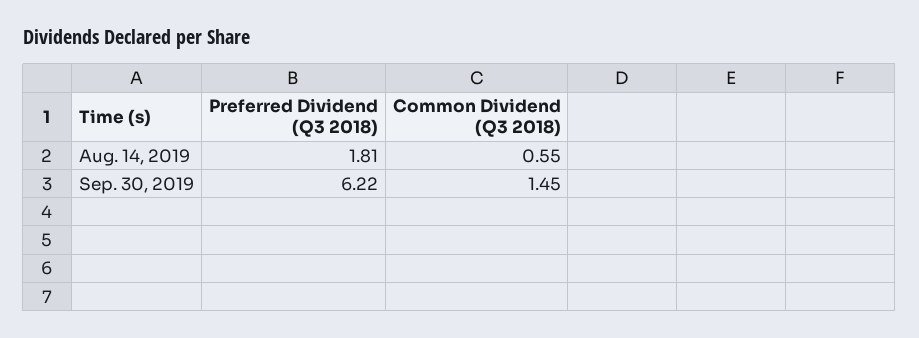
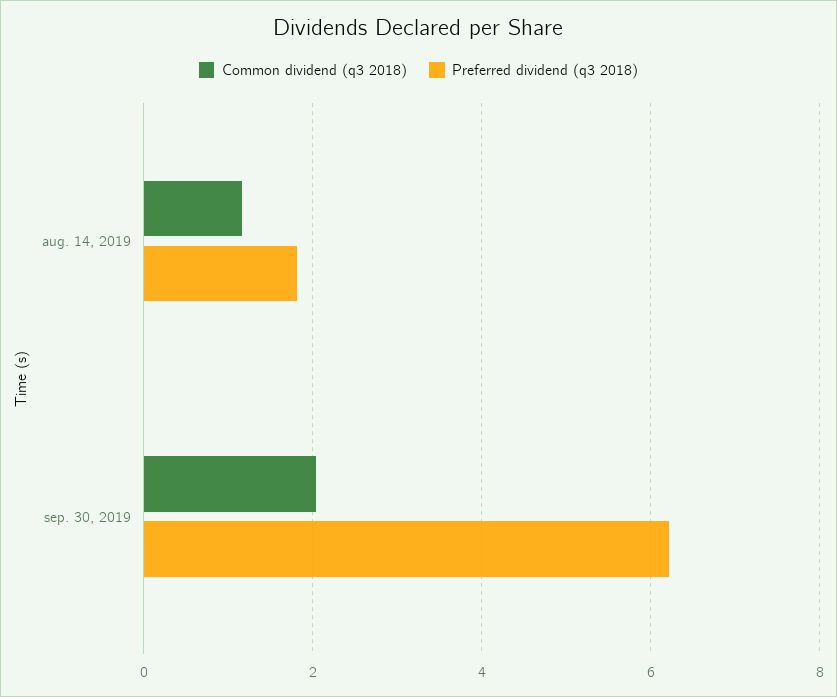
  {
    "Preferred Dividend (Q3 2018)": {
      "Aug. 14, 2019": 1.81,
      "Sep. 30, 2019": 6.22
    },
    "Common Dividend (Q3 2018)": {
-     "Aug. 14, 2019": 0.55,
+     "Aug. 14, 2019": 1.2,
-     "Sep. 30, 2019": 1.45
+     "Sep. 30, 2019": 2
    }
  }

